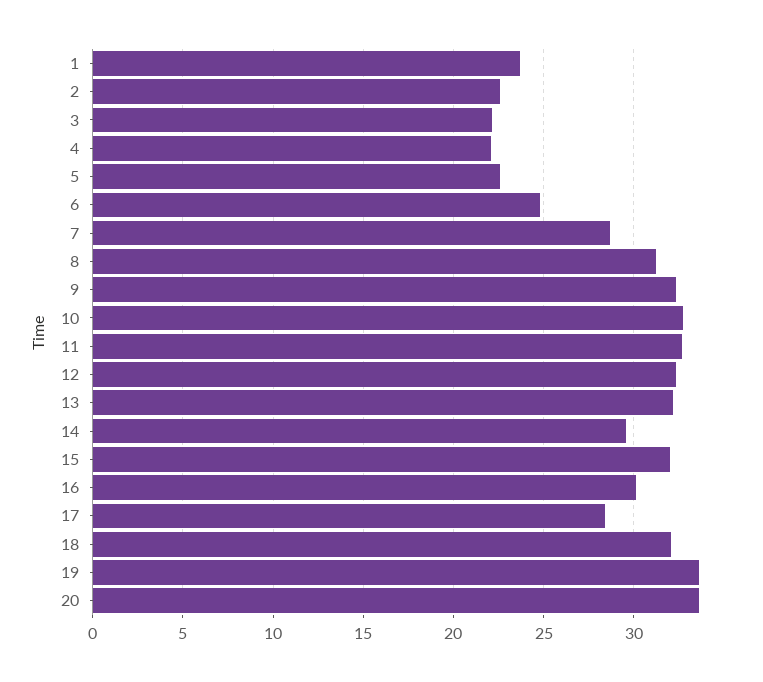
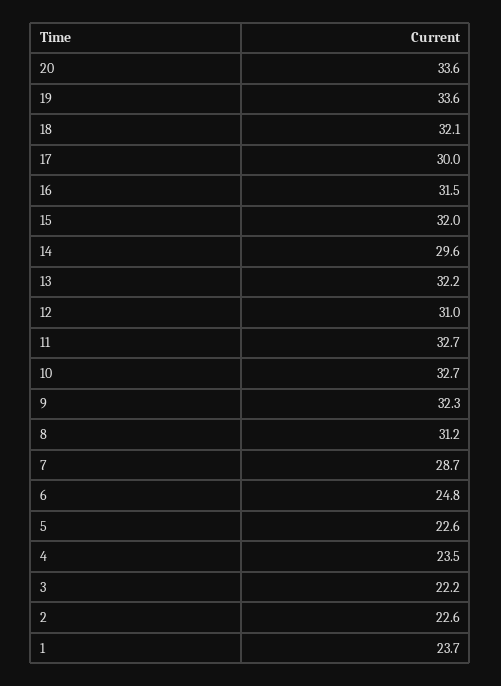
  {
    "1": 23.7,
    "2": 22.6,
    "3": 22.2,
-   "4": 22,
+   "4": 23.5,
    "5": 22.6,
    "6": 24.8,
    "7": 28.7,
    "8": 31.2,
    "9": 32.3,
    "10": 32.7,
    "11": 32.7,
-   "12": 32.5,
+   "12": 31,
    "13": 32.2,
    "14": 29.6,
    "15": 32,
-   "16": 30,
+   "16": 31.5,
-   "17": 28.5,
+   "17": 30,
    "18": 32.1,
    "19": 33.6,
    "20": 33.6
  }

